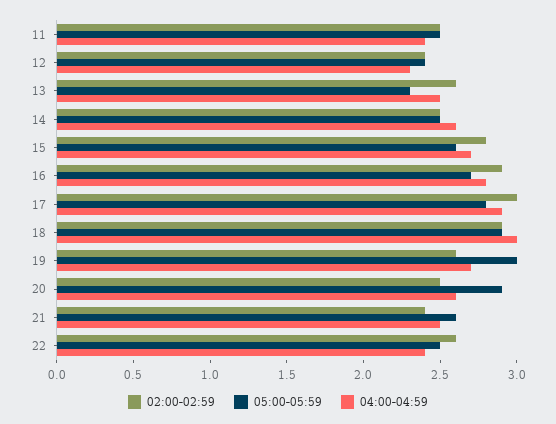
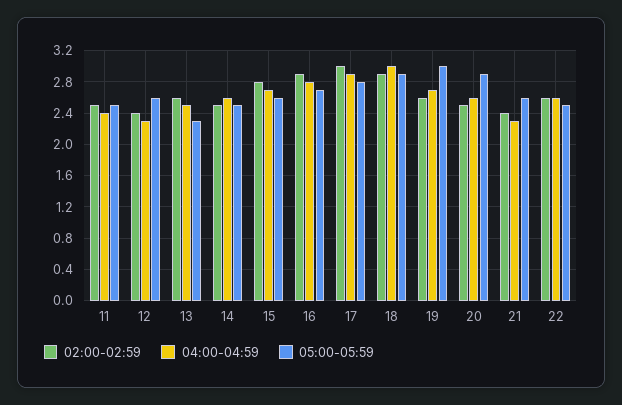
  {
    "02:00-02:59": {
      "11": 2.5,
      "12": 2.4,
      "13": 2.6,
      "14": 2.5,
      "15": 2.8,
      "16": 2.9,
      "17": 3,
      "18": 2.9,
      "19": 2.6,
      "20": 2.5,
      "21": 2.4,
      "22": 2.6
    },
    "05:00-05:59": {
      "11": 2.5,
-     "12": 2.4,
+     "12": 2.6,
      "13": 2.3,
      "14": 2.5,
      "15": 2.6,
      "16": 2.7,
      "17": 2.8,
      "18": 2.9,
      "19": 3,
      "20": 2.9,
      "21": 2.6,
      "22": 2.5
    },
    "04:00-04:59": {
      "11": 2.4,
      "12": 2.3,
      "13": 2.5,
      "14": 2.6,
      "15": 2.7,
      "16": 2.8,
      "17": 2.9,
      "18": 3,
      "19": 2.7,
      "20": 2.6,
-     "21": 2.5,
+     "21": 2.3,
-     "22": 2.4
+     "22": 2.6
    }
  }

